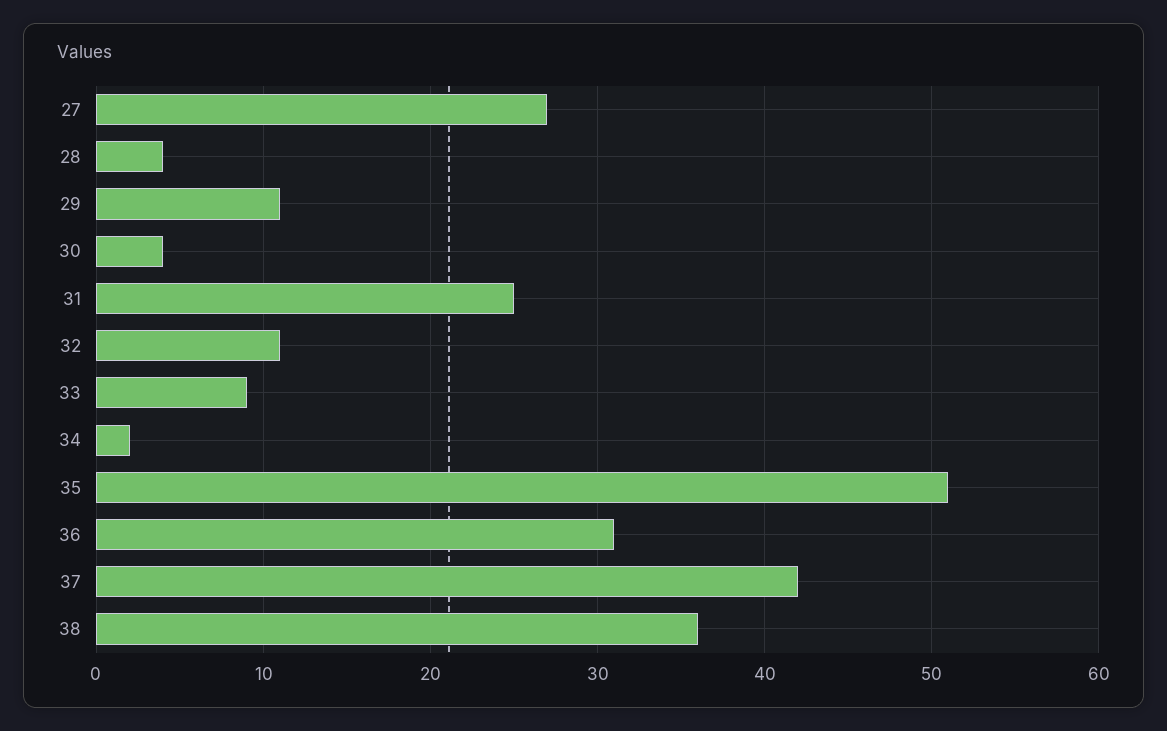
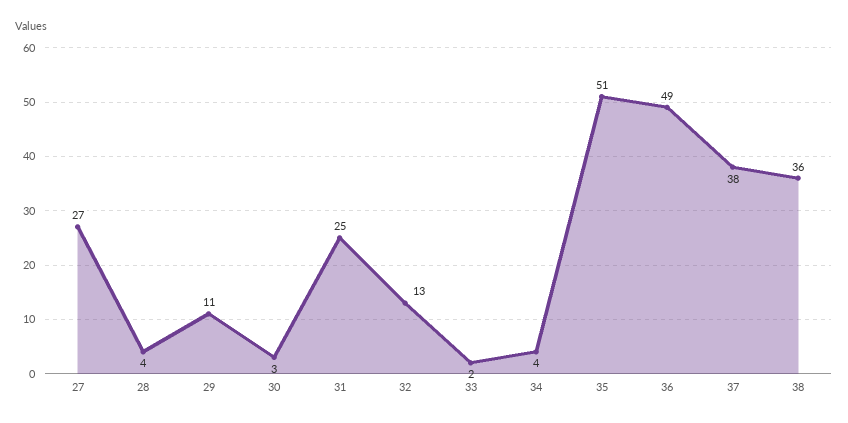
  {
    "27": 27,
    "28": 4,
    "29": 11,
-   "30": 4,
+   "30": 3,
    "31": 25,
-   "32": 11,
+   "32": 13,
-   "33": 9,
+   "33": 2,
-   "34": 2,
+   "34": 4,
    "35": 51,
-   "36": 31,
+   "36": 49,
-   "37": 42,
+   "37": 38,
    "38": 36
  }

